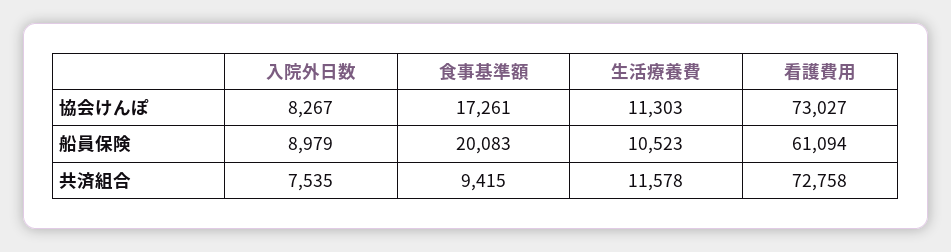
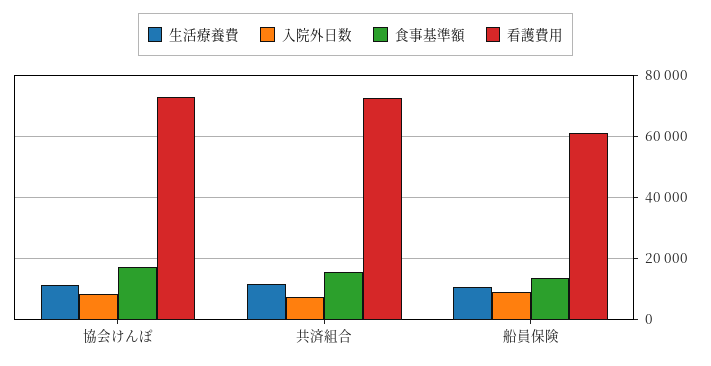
  {
    "入院外日数": {
      "協会けんぽ": 8267,
      "船員保険": 8979,
      "共済組合": 7535
    },
    "食事基準額": {
      "協会けんぽ": 17261,
-     "船員保険": 20083,
+     "船員保険": 14000,
-     "共済組合": 9415
+     "共済組合": 16000
    },
    "生活療養費": {
      "協会けんぽ": 11303,
      "船員保険": 10523,
      "共済組合": 11578
    },
    "看護費用": {
      "協会けんぽ": 73027,
      "船員保険": 61094,
      "共済組合": 72758
    }
  }

